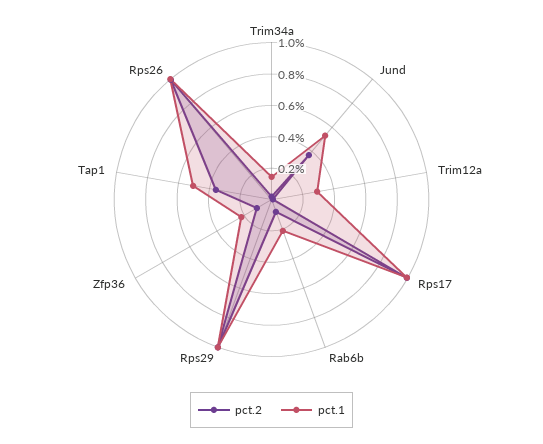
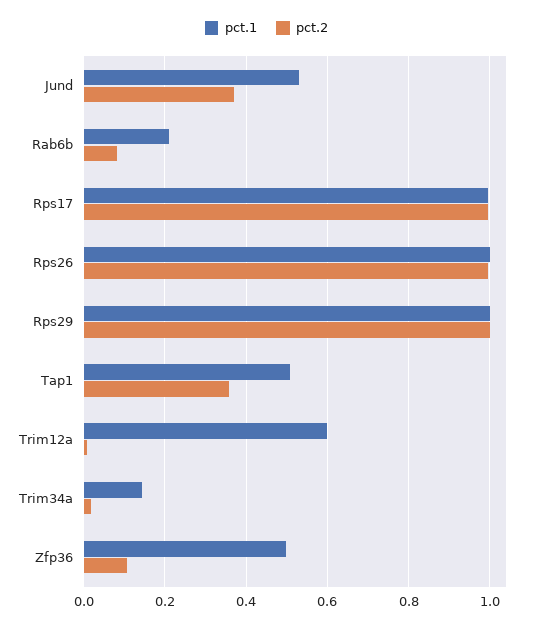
  {
    "pct.2": {
      "Trim34a": 0.02,
      "Jund": 0.38,
      "Trim12a": 0,
      "Rps17": 1,
      "Rab6b": 0.08,
      "Rps29": 1,
      "Zfp36": 0.1,
      "Tap1": 0.36,
      "Rps26": 1
    },
    "pct.1": {
      "Trim34a": 0.14,
      "Jund": 0.54,
-     "Trim12a": 0.3,
+     "Trim12a": 0.6,
      "Rps17": 1,
      "Rab6b": 0.22,
      "Rps29": 1,
-     "Zfp36": 0.2,
+     "Zfp36": 0.5,
      "Tap1": 0.5,
      "Rps26": 1
    }
  }

